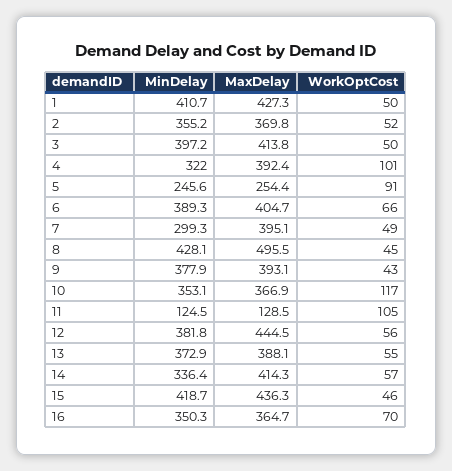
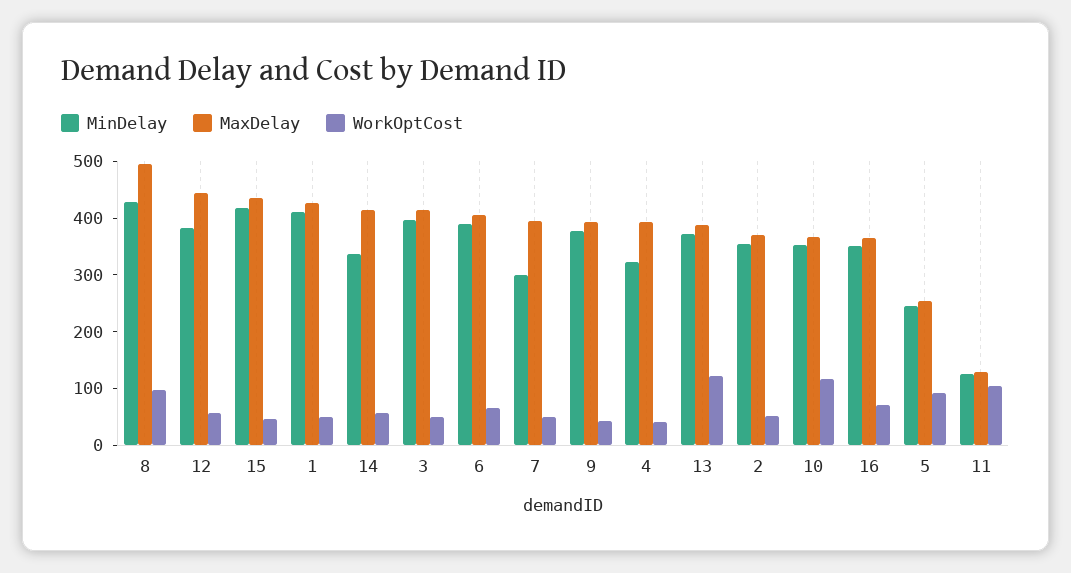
  {
    "MinDelay": {
      "1": 410.7,
      "2": 355.2,
      "3": 397.2,
      "4": 322,
      "5": 245.6,
      "6": 389.3,
      "7": 299.3,
      "8": 428.1,
      "9": 377.9,
      "10": 353.1,
      "11": 124.5,
      "12": 381.8,
      "13": 372.9,
      "14": 336.4,
      "15": 418.7,
      "16": 350.3
    },
    "MaxDelay": {
      "1": 427.3,
      "2": 369.8,
      "3": 413.8,
      "4": 392.4,
      "5": 254.4,
      "6": 404.7,
      "7": 395.1,
      "8": 495.5,
      "9": 393.1,
      "10": 366.9,
      "11": 128.5,
      "12": 444.5,
      "13": 388.1,
      "14": 414.3,
      "15": 436.3,
      "16": 364.7
    },
    "WorkOptCost": {
      "1": 50,
      "2": 52,
      "3": 50,
-     "4": 101,
+     "4": 40,
      "5": 91,
      "6": 66,
      "7": 49,
-     "8": 45,
+     "8": 100,
      "9": 43,
      "10": 117,
      "11": 105,
      "12": 56,
-     "13": 55,
+     "13": 120,
      "14": 57,
      "15": 46,
      "16": 70
    }
  }

